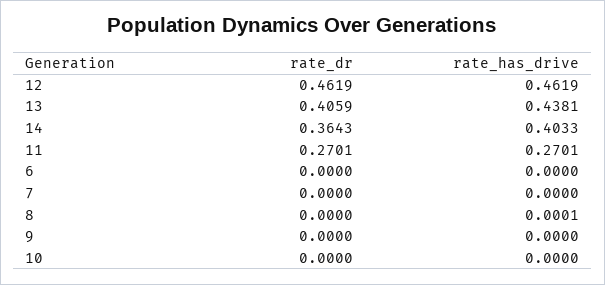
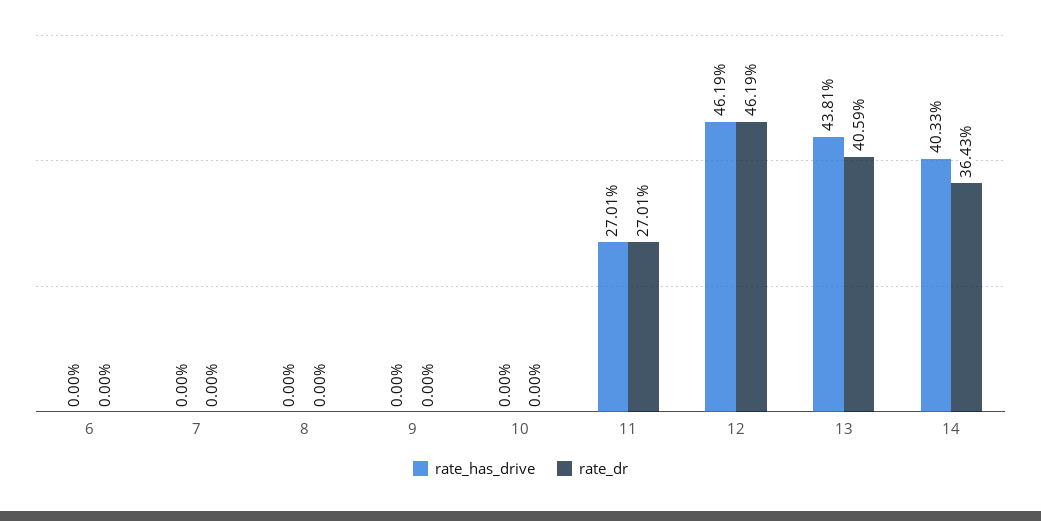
  {
    "rate_dr": {
      "12": 0.4619,
      "13": 0.4059,
      "14": 0.3643,
      "11": 0.2701,
      "6": 0,
      "7": 0,
      "8": 0,
      "9": 0,
      "10": 0
    },
    "rate_has_drive": {
      "12": 0.4619,
      "13": 0.4381,
      "14": 0.4033,
      "11": 0.2701,
      "6": 0,
      "7": 0,
-     "8": 0.0001,
+     "8": 0,
      "9": 0,
      "10": 0
    }
  }

